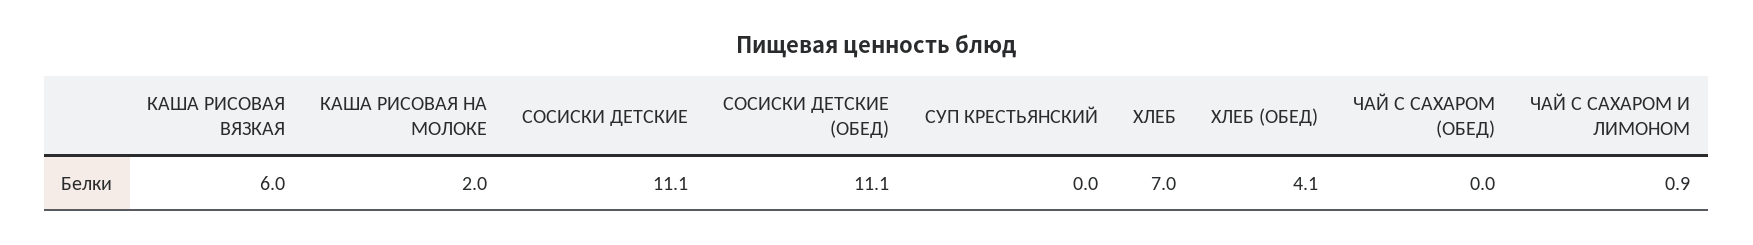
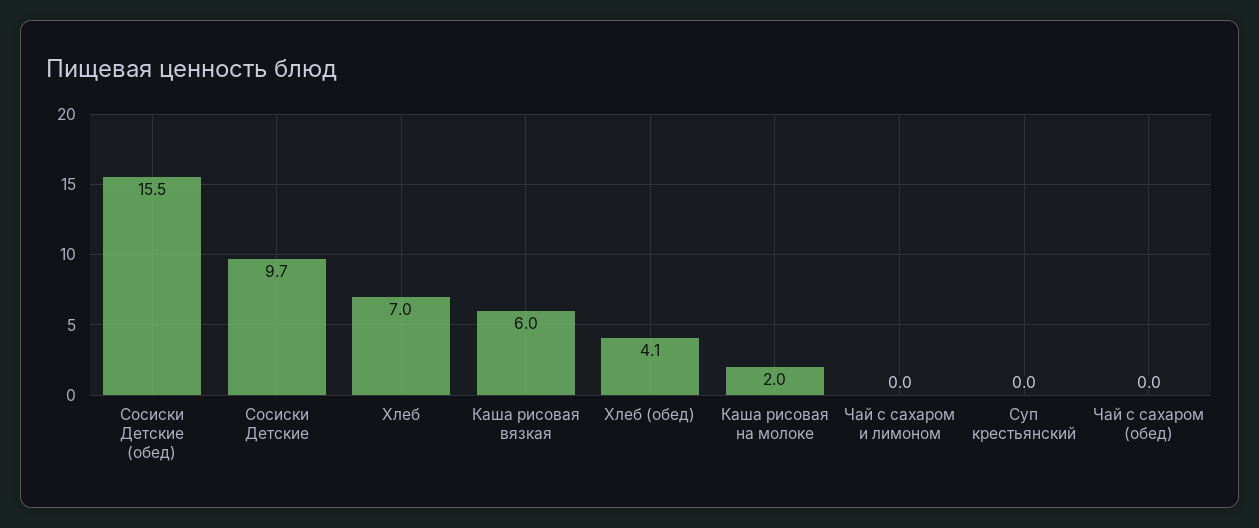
  {
    "КАША РИСОВАЯ ВЯЗКАЯ": 6,
    "КАША РИСОВАЯ НА МОЛОКЕ": 2,
-   "СОСИСКИ ДЕТСКИЕ": 11.1,
+   "СОСИСКИ ДЕТСКИЕ": 9.7,
-   "СОСИСКИ ДЕТСКИЕ (ОБЕД)": 11.1,
+   "СОСИСКИ ДЕТСКИЕ (ОБЕД)": 15.5,
    "СУП КРЕСТЬЯНСКИЙ": 0,
    "ХЛЕБ": 7,
    "ХЛЕБ (ОБЕД)": 4.1,
    "ЧАЙ С САХАРОМ (ОБЕД)": 0,
-   "ЧАЙ С САХАРОМ И ЛИМОНОМ": 0.9
+   "ЧАЙ С САХАРОМ И ЛИМОНОМ": 0
  }

